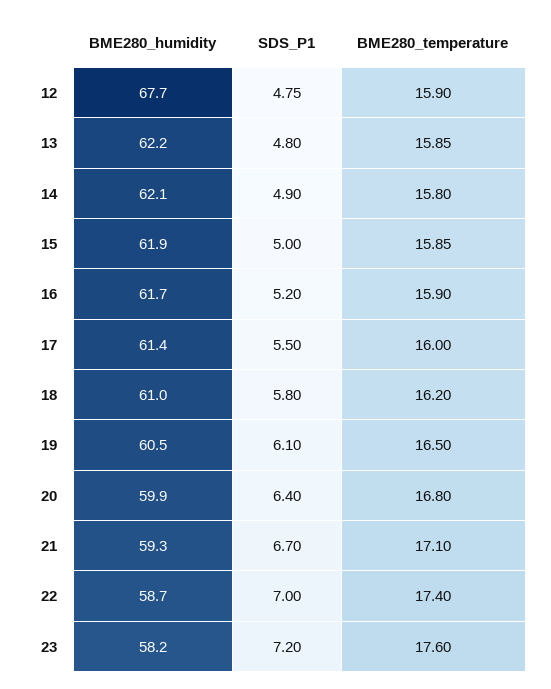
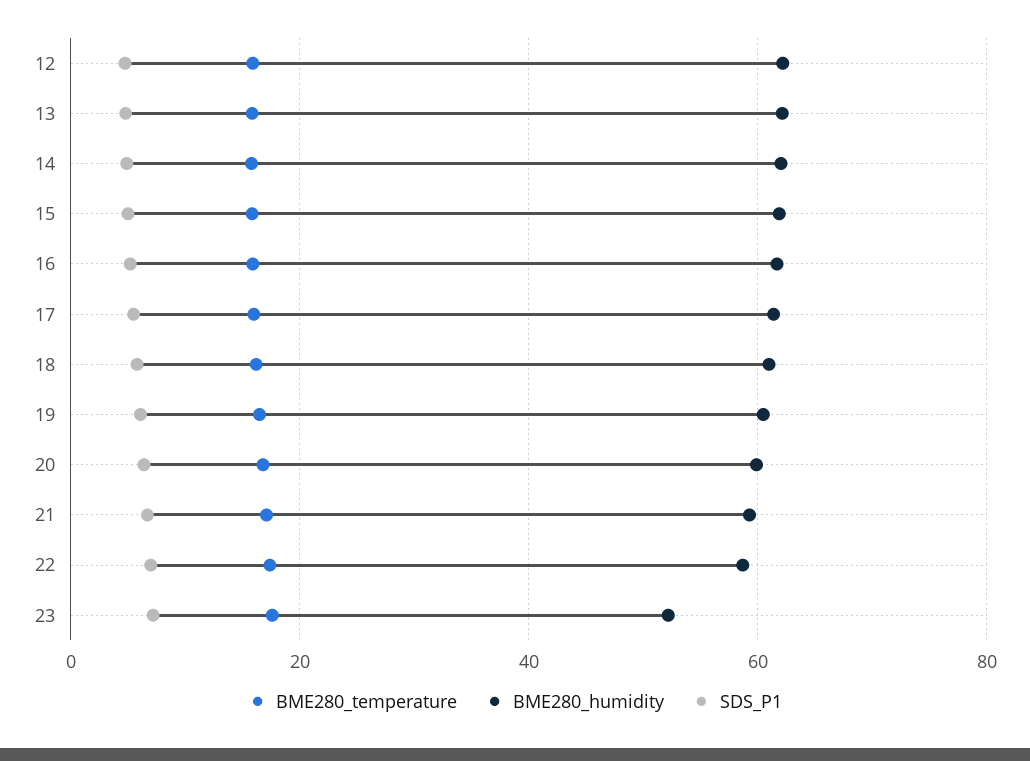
  {
    "BME280_humidity": {
-     "12": 67.7,
+     "12": 62,
      "13": 62.2,
      "14": 62.1,
      "15": 61.9,
      "16": 61.7,
      "17": 61.4,
      "18": 61,
      "19": 60.5,
      "20": 59.9,
      "21": 59.3,
      "22": 58.7,
-     "23": 58.2
+     "23": 52
    },
    "SDS_P1": {
      "12": 4.75,
      "13": 4.8,
      "14": 4.9,
      "15": 5,
      "16": 5.2,
      "17": 5.5,
      "18": 5.8,
      "19": 6.1,
      "20": 6.4,
      "21": 6.7,
      "22": 7,
      "23": 7.2
    },
    "BME280_temperature": {
      "12": 15.9,
      "13": 15.85,
      "14": 15.8,
      "15": 15.85,
      "16": 15.9,
      "17": 16,
      "18": 16.2,
      "19": 16.5,
      "20": 16.8,
      "21": 17.1,
      "22": 17.4,
      "23": 17.6
    }
  }

